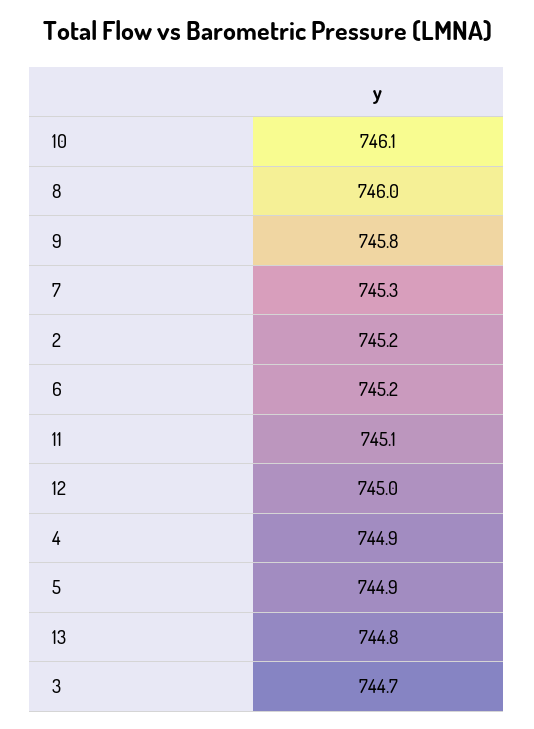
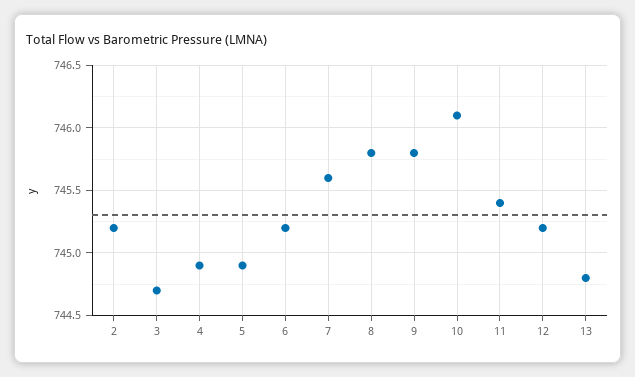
  {
    "10": 746.1,
-   "8": 746,
+   "8": 745.8,
    "9": 745.8,
-   "7": 745.3,
+   "7": 745.6,
    "2": 745.2,
    "6": 745.2,
-   "11": 745.1,
+   "11": 745.4,
-   "12": 745,
+   "12": 745.2,
    "4": 744.9,
    "5": 744.9,
    "13": 744.8,
    "3": 744.7
  }

